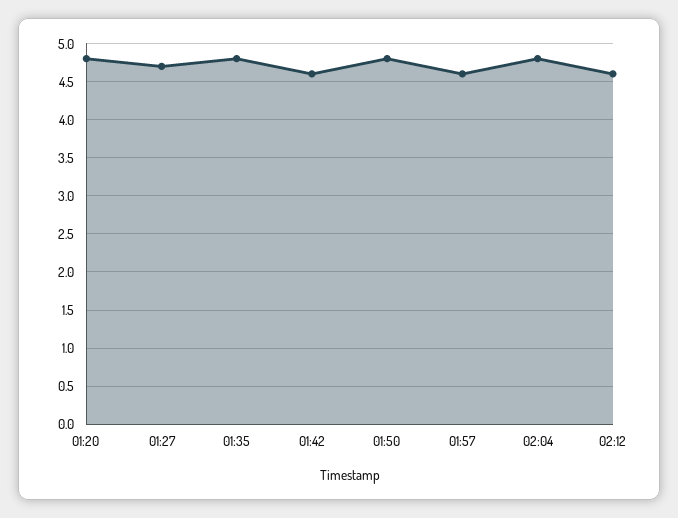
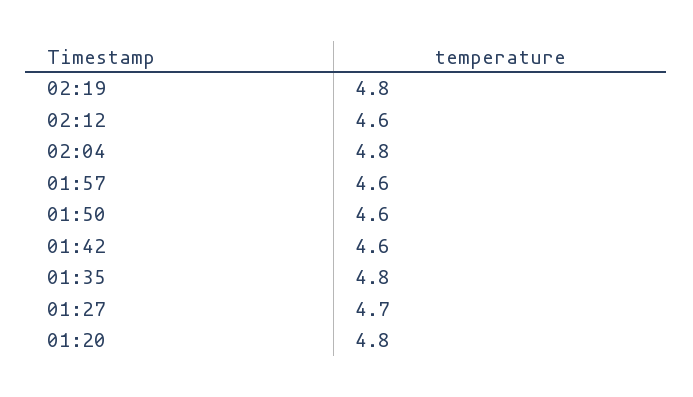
  {
    "01:20": 4.8,
    "01:27": 4.7,
    "01:35": 4.8,
    "01:42": 4.6,
-   "01:50": 4.8,
+   "01:50": 4.6,
    "01:57": 4.6,
    "02:04": 4.8,
-   "02:12": 4.6
+   "02:12": 4.6,
+   "02:19": 4.8
  }

